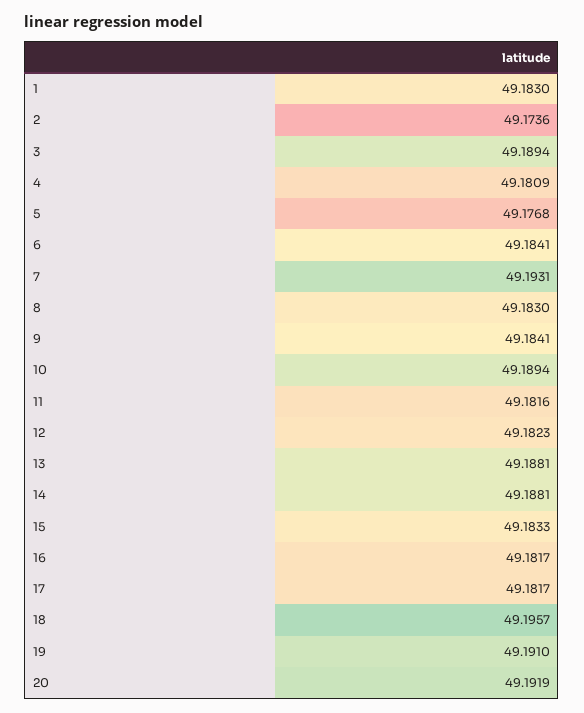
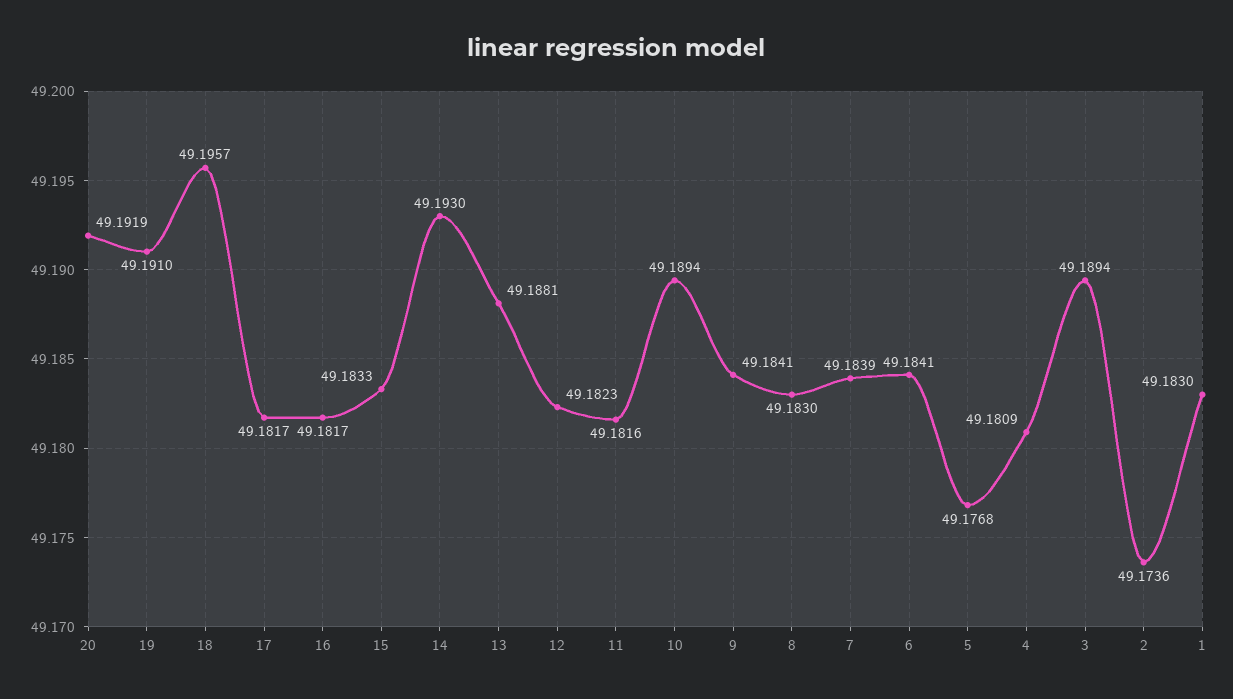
  {
    "1": 49.183,
    "2": 49.1736,
    "3": 49.1894,
    "4": 49.1809,
    "5": 49.1768,
    "6": 49.1841,
-   "7": 49.1931,
+   "7": 49.1839,
    "8": 49.183,
    "9": 49.1841,
    "10": 49.1894,
    "11": 49.1816,
    "12": 49.1823,
    "13": 49.1881,
-   "14": 49.1881,
+   "14": 49.193,
    "15": 49.1833,
    "16": 49.1817,
    "17": 49.1817,
    "18": 49.1957,
    "19": 49.191,
    "20": 49.1919
  }

